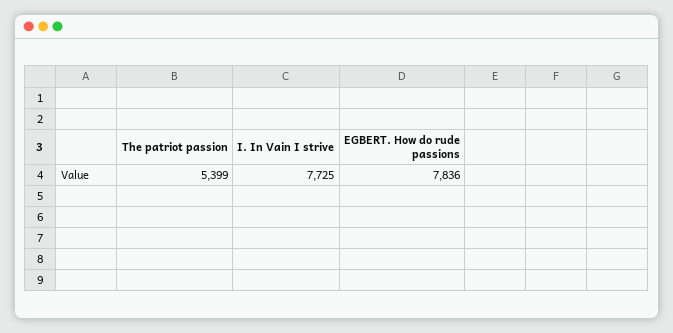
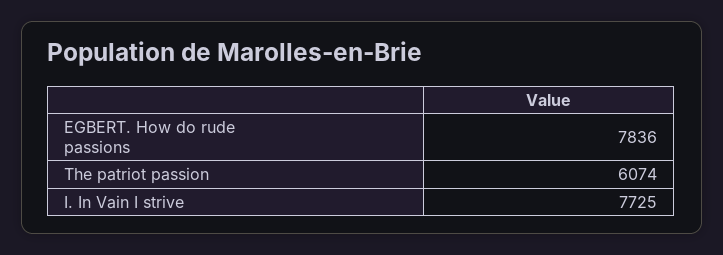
  {
-   "The patriot passion": 5399,
+   "The patriot passion": 6074,
    "I. In Vain I strive": 7725,
    "EGBERT. How do rude passions": 7836
  }

